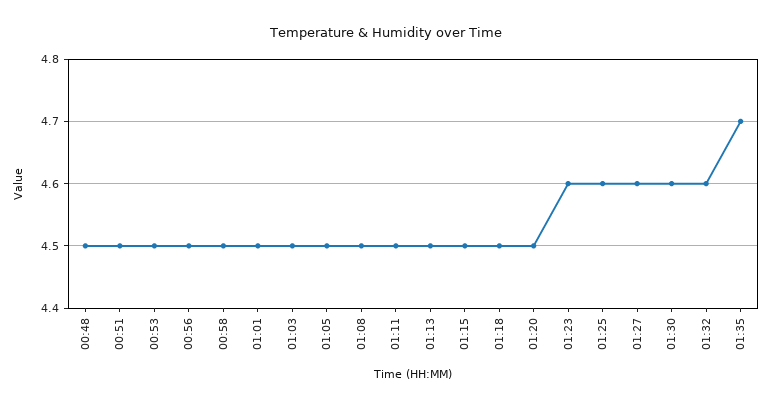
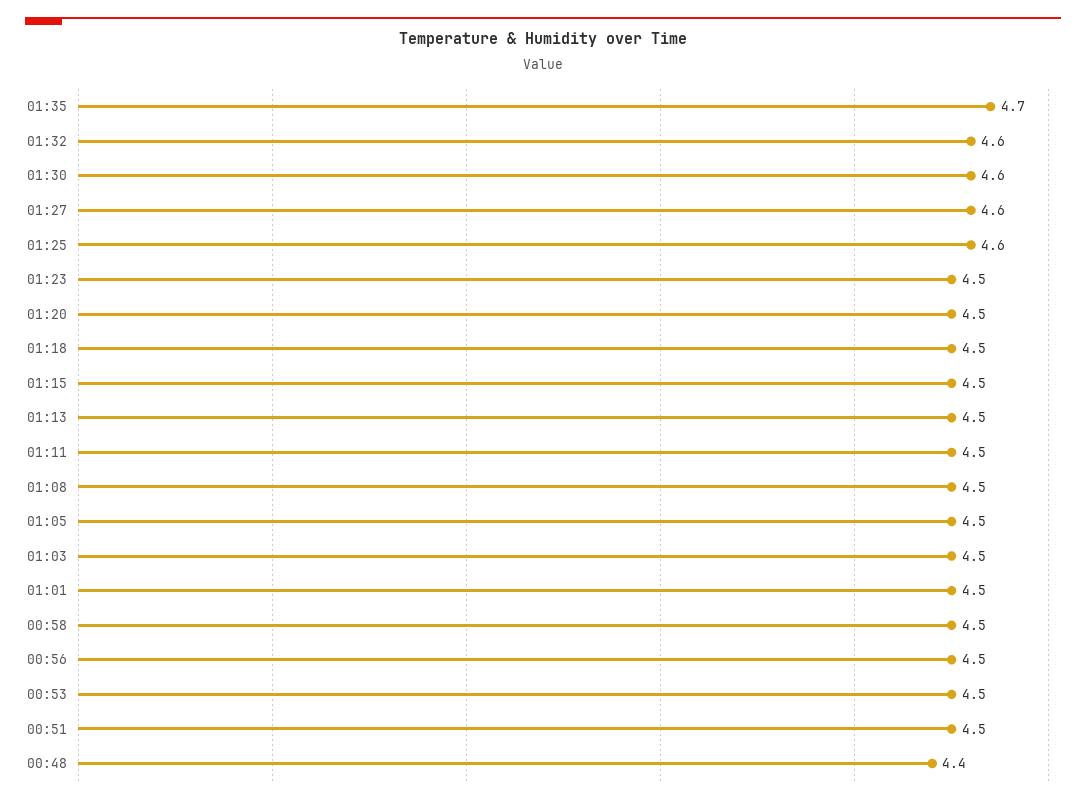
  {
-   "00:48": 4.5,
+   "00:48": 4.4,
    "00:51": 4.5,
    "00:53": 4.5,
    "00:56": 4.5,
    "00:58": 4.5,
    "01:01": 4.5,
    "01:03": 4.5,
    "01:05": 4.5,
    "01:08": 4.5,
    "01:11": 4.5,
    "01:13": 4.5,
    "01:15": 4.5,
    "01:18": 4.5,
    "01:20": 4.5,
-   "01:23": 4.6,
+   "01:23": 4.5,
    "01:25": 4.6,
    "01:27": 4.6,
    "01:30": 4.6,
    "01:32": 4.6,
    "01:35": 4.7
  }

